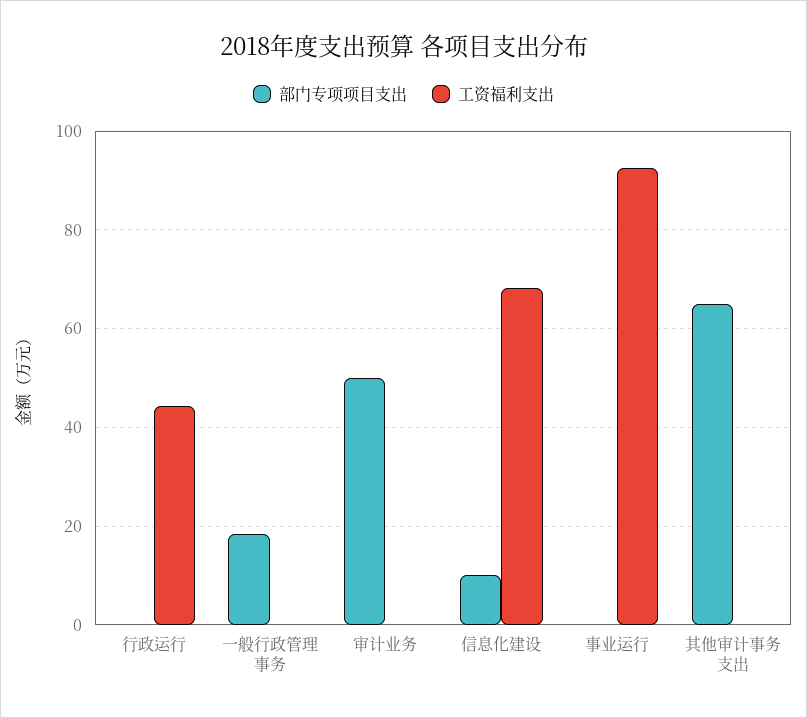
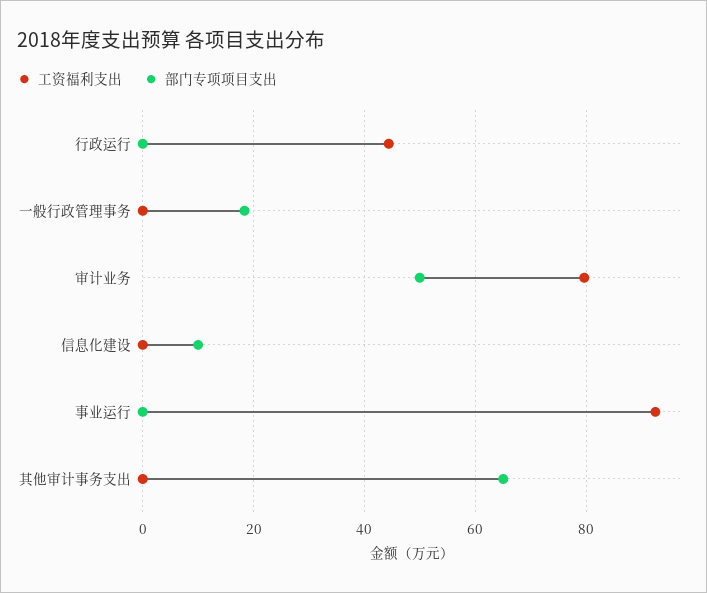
  {
    "部门专项项目支出": {
      "行政运行": 0,
      "一般行政管理事务": 18,
      "审计业务": 50,
      "信息化建设": 10,
      "事业运行": 0,
      "其他审计事务支出": 66
    },
    "工资福利支出": {
      "行政运行": 44,
      "一般行政管理事务": 0,
-     "审计业务": 0,
+     "审计业务": 80,
-     "信息化建设": 68,
+     "信息化建设": 0,
      "事业运行": 92,
      "其他审计事务支出": 0
    }
  }

